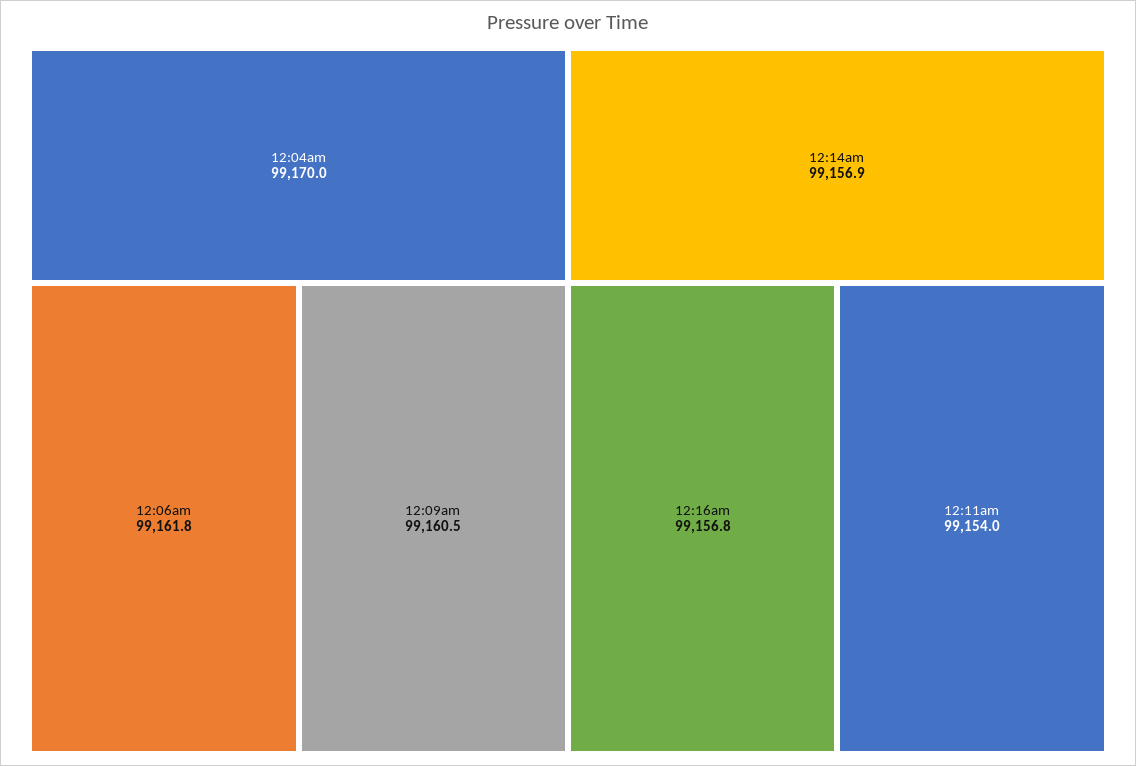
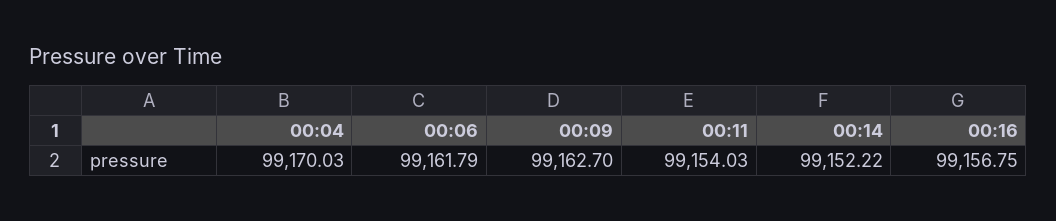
  {
    "12:04am": 99170.03,
    "12:06am": 99161.79,
-   "12:09am": 99160.5,
+   "12:09am": 99162.7,
-   "12:14am": 99156.9,
+   "12:14am": 99152.22,
    "12:16am": 99156.75,
    "12:11am": 99154.03
  }

